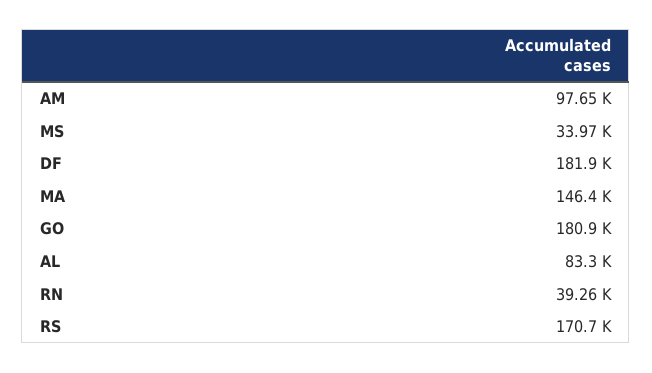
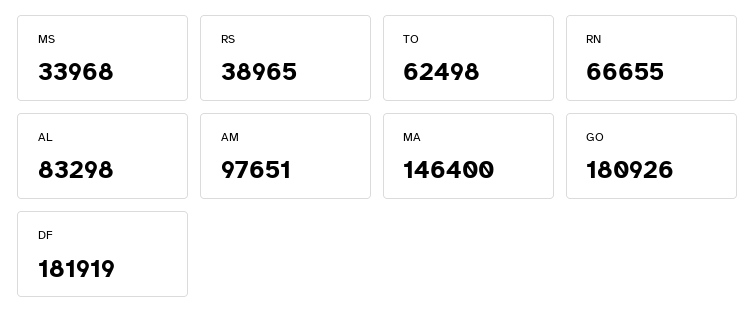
  {
    "AM": 97651,
    "MS": 33968,
    "DF": 181919,
    "MA": 146400,
    "GO": 180926,
    "AL": 83298,
-   "RN": 39260,
+   "RN": 66655,
-   "RS": 170700
+   "RS": 38965,
+   "TO": 62498
  }

